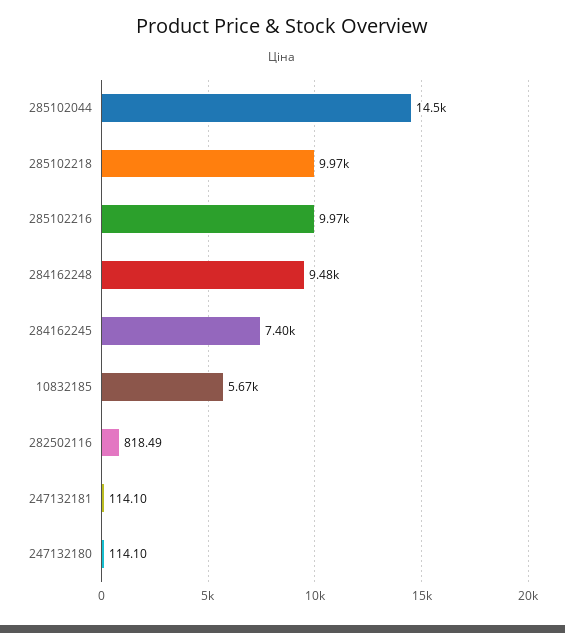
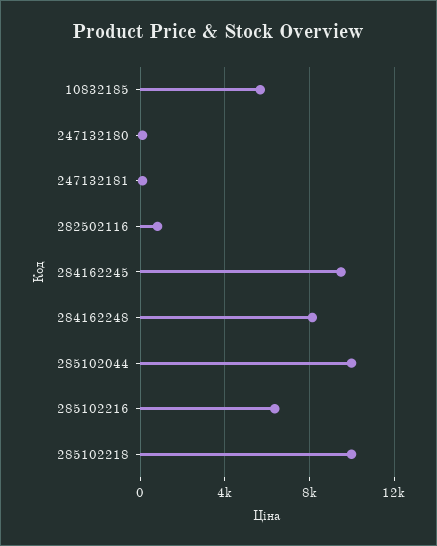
  {
-   "285102044": 14500,
+   "285102044": 10000,
    "285102218": 9970,
-   "285102216": 9970,
+   "285102216": 6500,
-   "284162248": 9480,
+   "284162248": 8000,
-   "284162245": 7400,
+   "284162245": 9500,
    "10832185": 5670,
    "282502116": 818.49,
    "247132181": 114.1,
    "247132180": 114.1
  }

